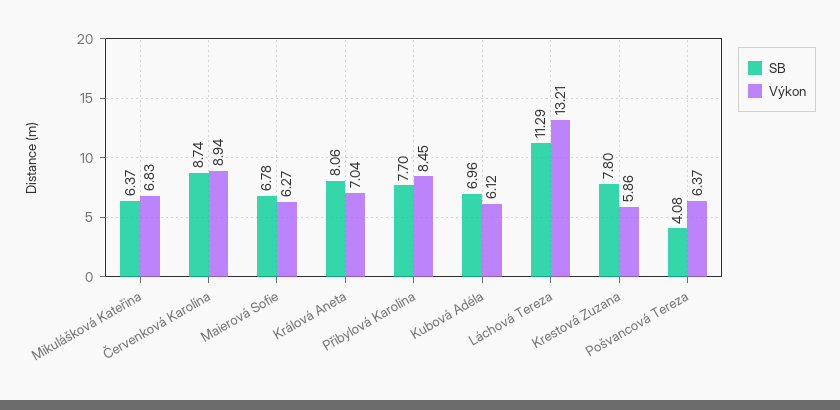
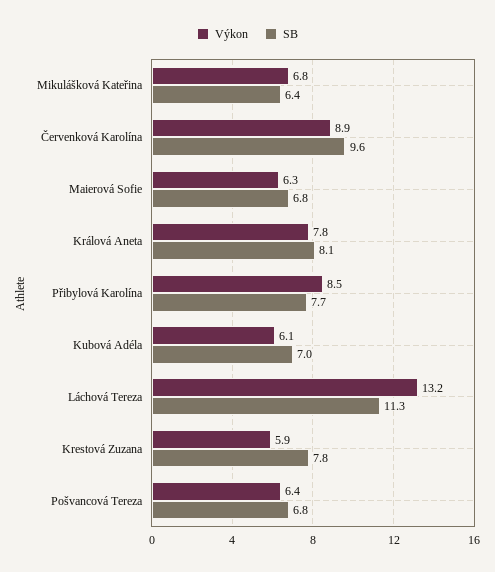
  {
    "SB": {
      "Mikulášková Kateřina": 6.37,
-     "Červenková Karolína": 8.74,
+     "Červenková Karolína": 9.6,
      "Maierová Sofie": 6.78,
      "Králová Aneta": 8.06,
      "Přibylová Karolína": 7.7,
      "Kubová Adéla": 6.96,
      "Láchová Tereza": 11.29,
      "Krestová Zuzana": 7.8,
-     "Pošvancová Tereza": 4.08
+     "Pošvancová Tereza": 6.8
    },
    "Výkon": {
      "Mikulášková Kateřina": 6.83,
      "Červenková Karolína": 8.94,
      "Maierová Sofie": 6.27,
-     "Králová Aneta": 7.04,
+     "Králová Aneta": 7.8,
      "Přibylová Karolína": 8.45,
      "Kubová Adéla": 6.12,
      "Láchová Tereza": 13.21,
      "Krestová Zuzana": 5.86,
      "Pošvancová Tereza": 6.37
    }
  }

